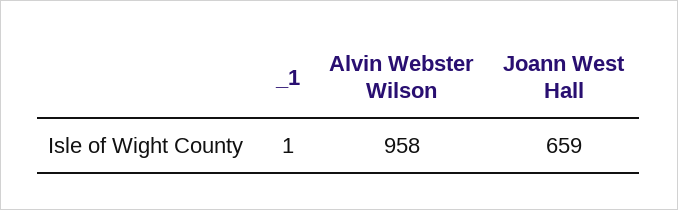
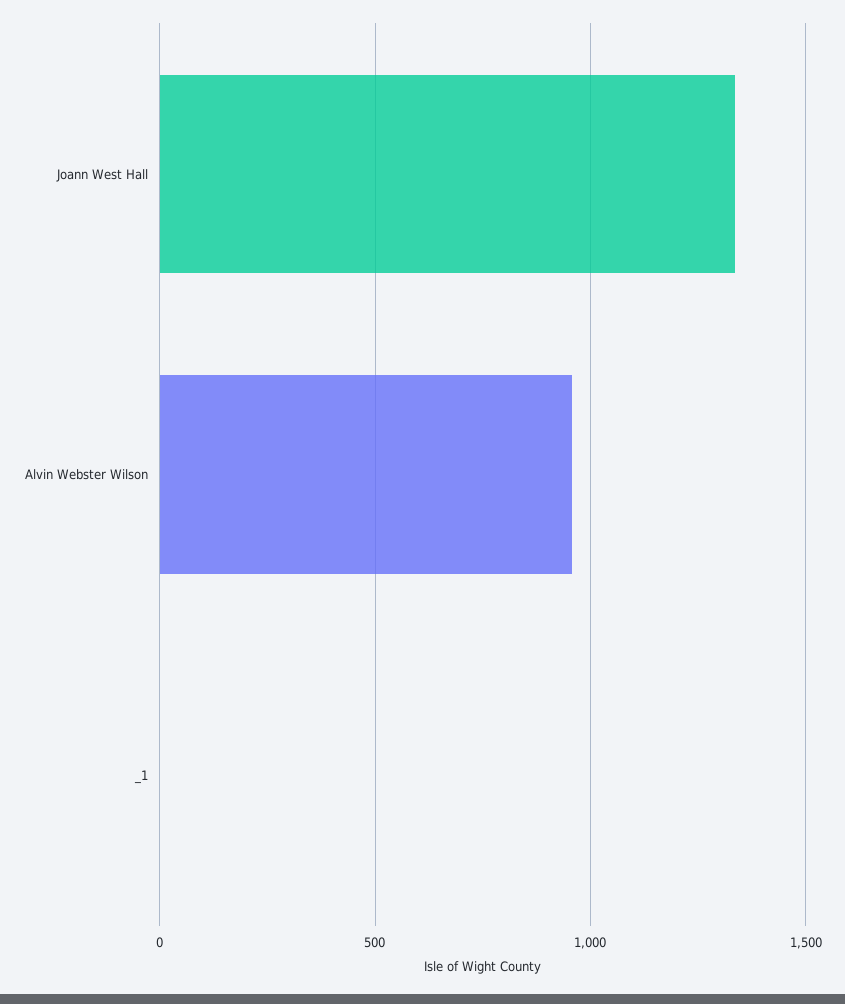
  {
    "_1": 1,
    "Alvin Webster Wilson": 958,
-   "Joann West Hall": 659
+   "Joann West Hall": 1350
  }

